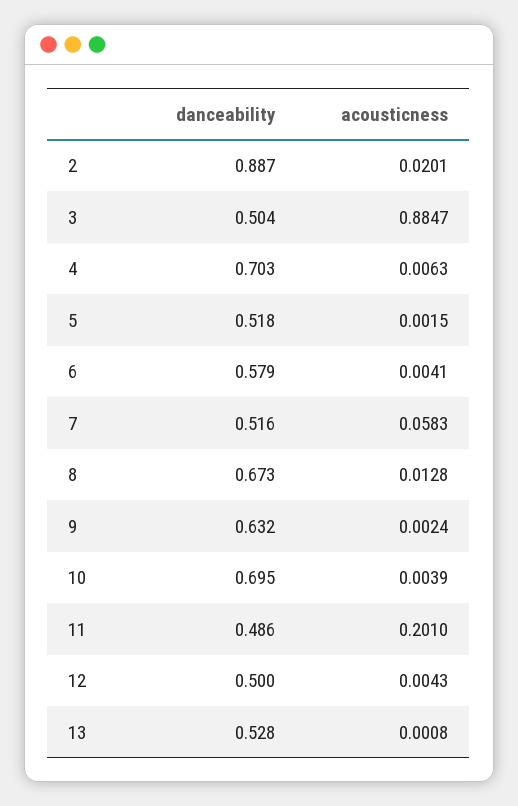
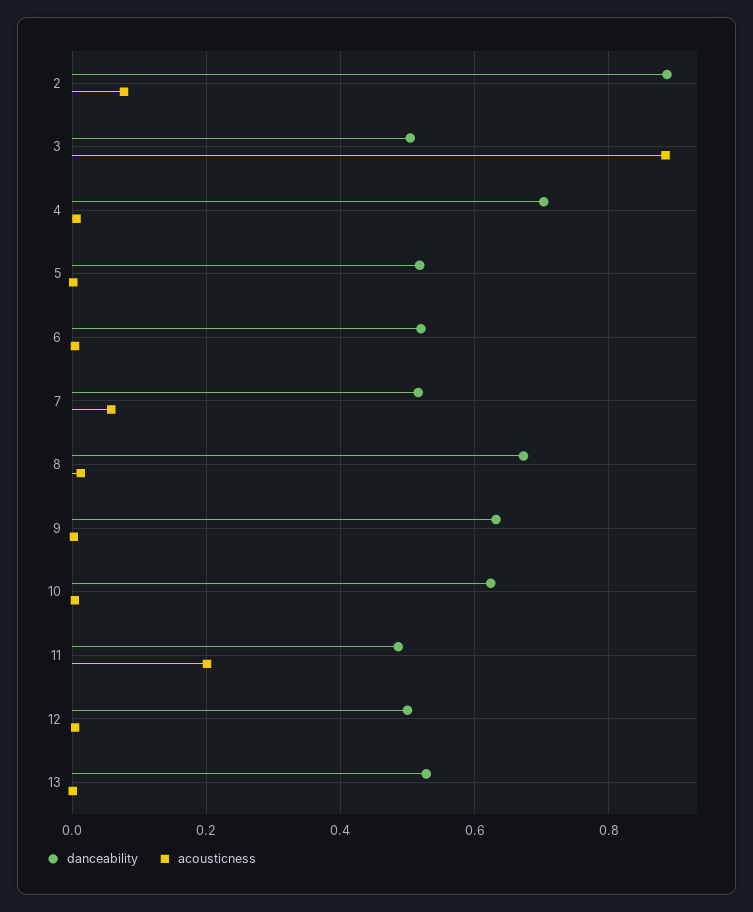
  {
    "danceability": {
      "2": 0.887,
      "3": 0.504,
      "4": 0.703,
      "5": 0.518,
-     "6": 0.579,
+     "6": 0.52,
      "7": 0.516,
      "8": 0.673,
      "9": 0.632,
-     "10": 0.695,
+     "10": 0.62,
      "11": 0.486,
      "12": 0.5,
      "13": 0.528
    },
    "acousticness": {
-     "2": 0.0201,
+     "2": 0.08,
      "3": 0.8847,
      "4": 0.0063,
      "5": 0.0015,
      "6": 0.0041,
      "7": 0.0583,
      "8": 0.0128,
      "9": 0.0024,
      "10": 0.0039,
      "11": 0.201,
      "12": 0.0043,
      "13": 0.0008
    }
  }

